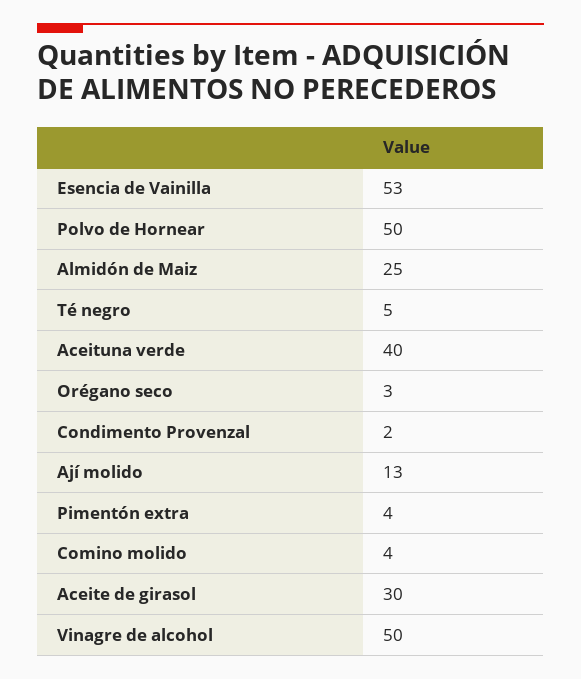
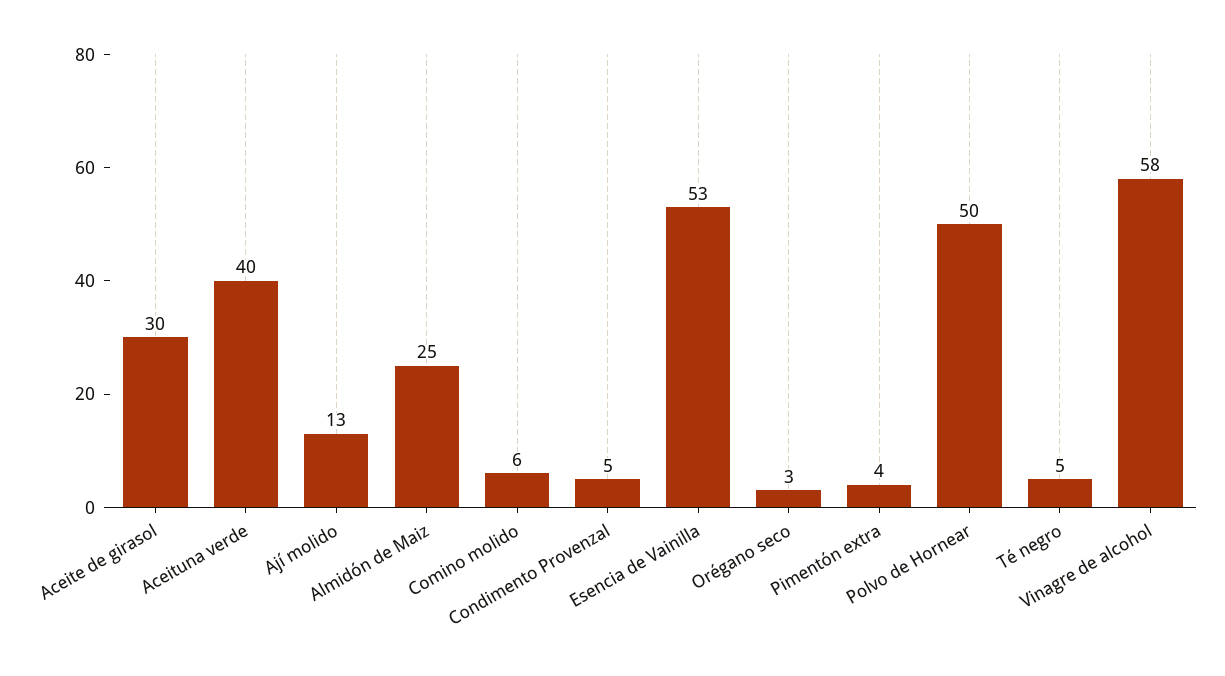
  {
    "Esencia de Vainilla": 53,
    "Polvo de Hornear": 50,
    "Almidón de Maiz": 25,
    "Té negro": 5,
    "Aceituna verde": 40,
    "Orégano seco": 3,
-   "Condimento Provenzal": 2,
+   "Condimento Provenzal": 5,
    "Ají molido": 13,
    "Pimentón extra": 4,
-   "Comino molido": 4,
+   "Comino molido": 6,
    "Aceite de girasol": 30,
-   "Vinagre de alcohol": 50
+   "Vinagre de alcohol": 58
  }

